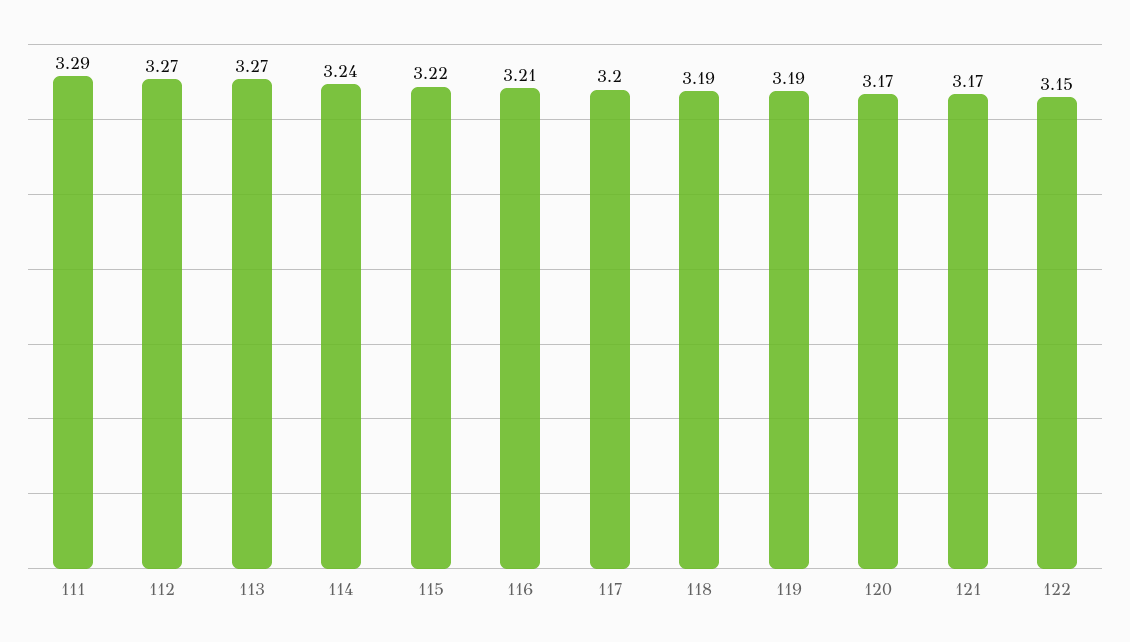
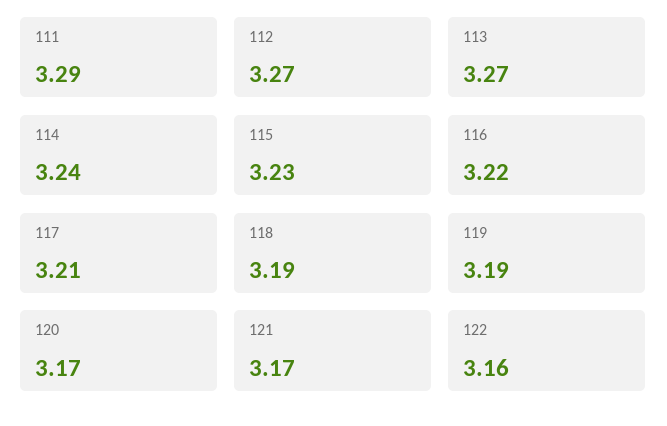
  {
    "111": 3.29,
    "112": 3.27,
    "113": 3.27,
    "114": 3.24,
-   "115": 3.22,
+   "115": 3.23,
-   "116": 3.21,
+   "116": 3.22,
-   "117": 3.2,
+   "117": 3.21,
    "118": 3.19,
    "119": 3.19,
    "120": 3.17,
    "121": 3.17,
-   "122": 3.15
+   "122": 3.16
  }

